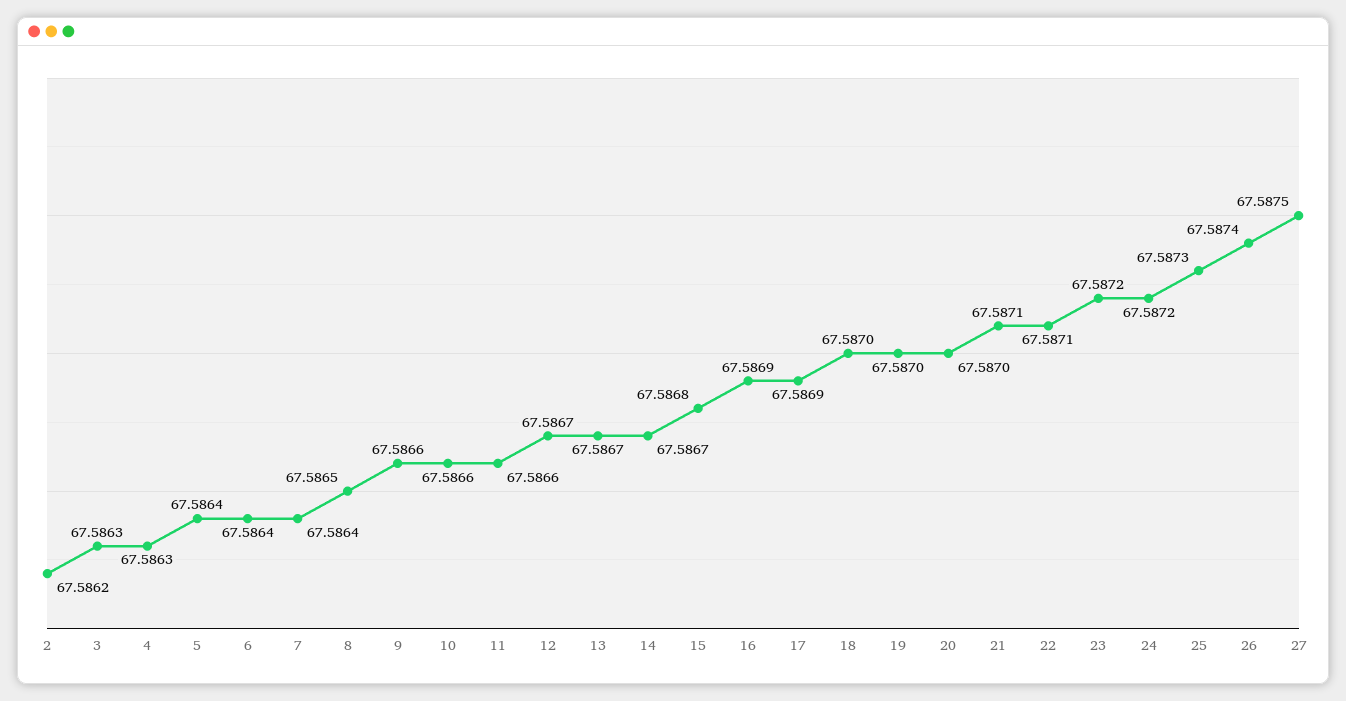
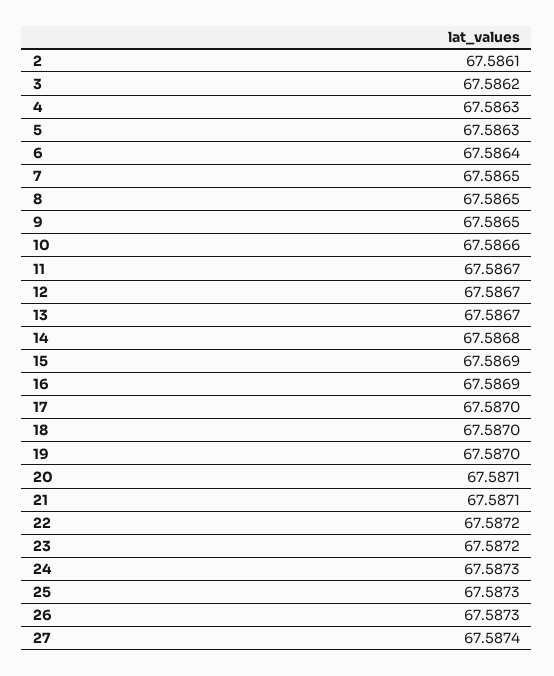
  {
-   "2": 67.5862,
+   "2": 67.5861,
-   "3": 67.5863,
+   "3": 67.5862,
    "4": 67.5863,
-   "5": 67.5864,
+   "5": 67.5863,
    "6": 67.5864,
-   "7": 67.5864,
+   "7": 67.5865,
    "8": 67.5865,
-   "9": 67.5866,
+   "9": 67.5865,
    "10": 67.5866,
-   "11": 67.5866,
+   "11": 67.5867,
    "12": 67.5867,
    "13": 67.5867,
-   "14": 67.5867,
+   "14": 67.5868,
-   "15": 67.5868,
+   "15": 67.5869,
    "16": 67.5869,
-   "17": 67.5869,
+   "17": 67.587,
    "18": 67.587,
    "19": 67.587,
-   "20": 67.587,
+   "20": 67.5871,
    "21": 67.5871,
-   "22": 67.5871,
+   "22": 67.5872,
    "23": 67.5872,
-   "24": 67.5872,
+   "24": 67.5873,
    "25": 67.5873,
-   "26": 67.5874,
+   "26": 67.5873,
-   "27": 67.5875
+   "27": 67.5874
  }

